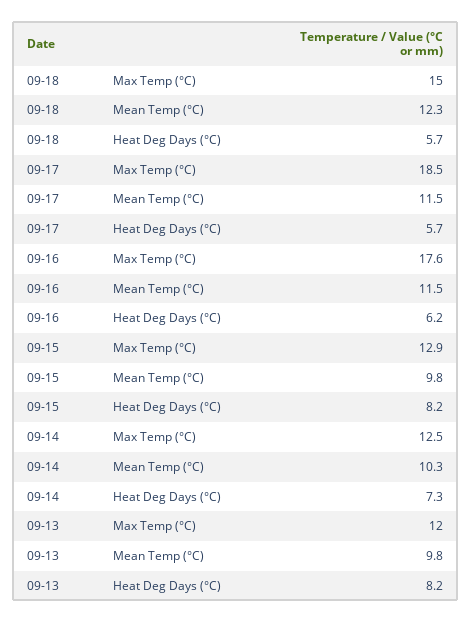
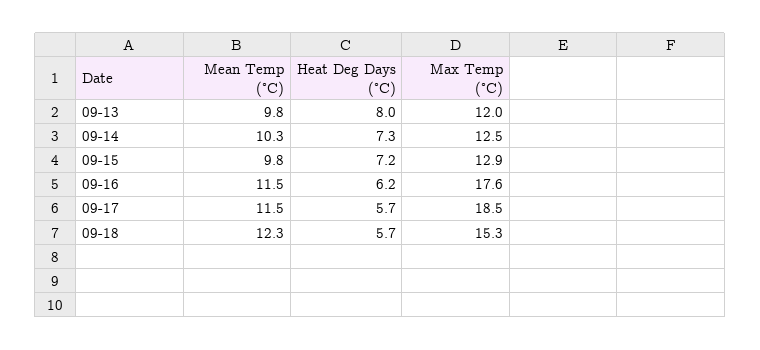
  {
    "09-18": {
-     "Max Temp (°C)": 15,
+     "Max Temp (°C)": 15.3,
      "Mean Temp (°C)": 12.3,
      "Heat Deg Days (°C)": 5.7
    },
    "09-17": {
      "Max Temp (°C)": 18.5,
      "Mean Temp (°C)": 11.5,
      "Heat Deg Days (°C)": 5.7
    },
    "09-16": {
      "Max Temp (°C)": 17.6,
      "Mean Temp (°C)": 11.5,
      "Heat Deg Days (°C)": 6.2
    },
    "09-15": {
      "Max Temp (°C)": 12.9,
      "Mean Temp (°C)": 9.8,
-     "Heat Deg Days (°C)": 8.2
+     "Heat Deg Days (°C)": 7.2
    },
    "09-14": {
      "Max Temp (°C)": 12.5,
      "Mean Temp (°C)": 10.3,
      "Heat Deg Days (°C)": 7.3
    },
    "09-13": {
      "Max Temp (°C)": 12,
      "Mean Temp (°C)": 9.8,
-     "Heat Deg Days (°C)": 8.2
+     "Heat Deg Days (°C)": 8
    }
  }

